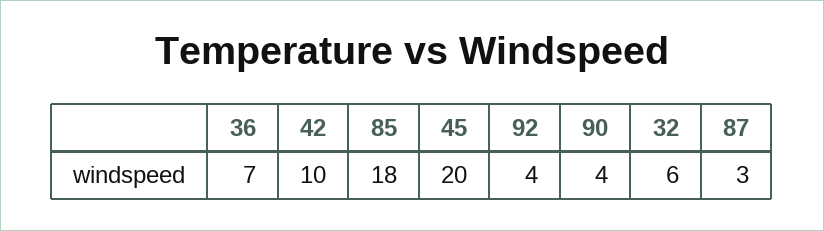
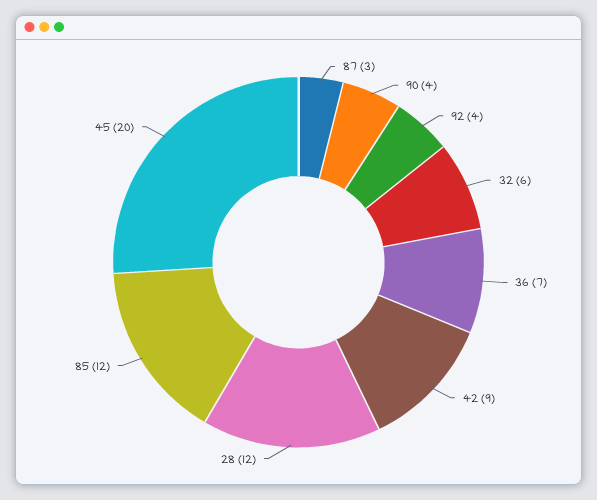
  {
    "36": 7,
-   "42": 10,
+   "42": 9,
-   "85": 18,
+   "85": 12,
    "45": 20,
    "92": 4,
    "90": 4,
    "32": 6,
-   "87": 3
+   "87": 3,
+   "28": 12
  }

